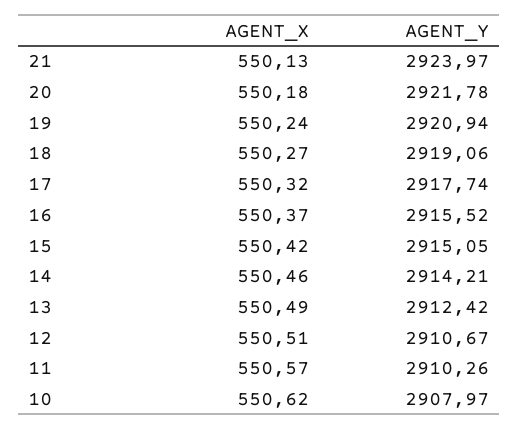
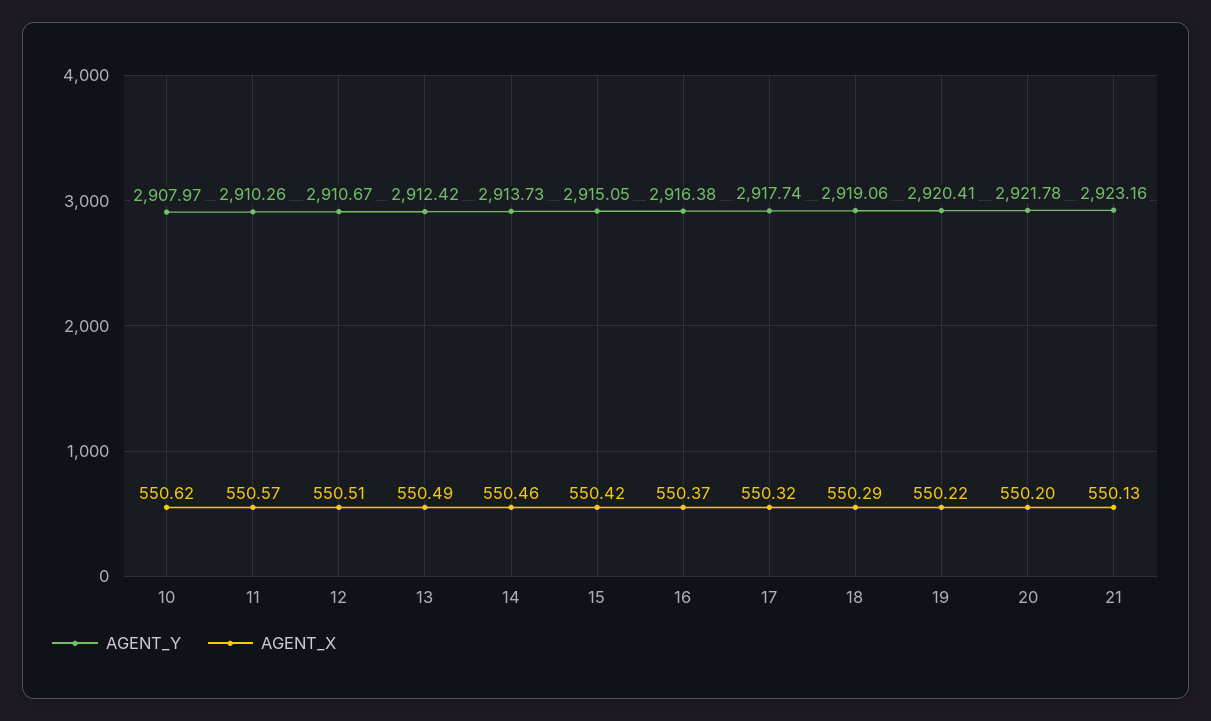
  {
    "AGENT_X": {
      "21": 550.13,
-     "20": 550.18,
+     "20": 550.2,
-     "19": 550.24,
+     "19": 550.22,
-     "18": 550.27,
+     "18": 550.29,
      "17": 550.32,
      "16": 550.37,
      "15": 550.42,
      "14": 550.46,
      "13": 550.49,
      "12": 550.51,
      "11": 550.57,
      "10": 550.62
    },
    "AGENT_Y": {
-     "21": 2923.97,
+     "21": 2923.16,
      "20": 2921.78,
-     "19": 2920.94,
+     "19": 2920.41,
      "18": 2919.06,
      "17": 2917.74,
-     "16": 2915.52,
+     "16": 2916.38,
      "15": 2915.05,
-     "14": 2914.21,
+     "14": 2913.73,
      "13": 2912.42,
      "12": 2910.67,
      "11": 2910.26,
      "10": 2907.97
    }
  }

